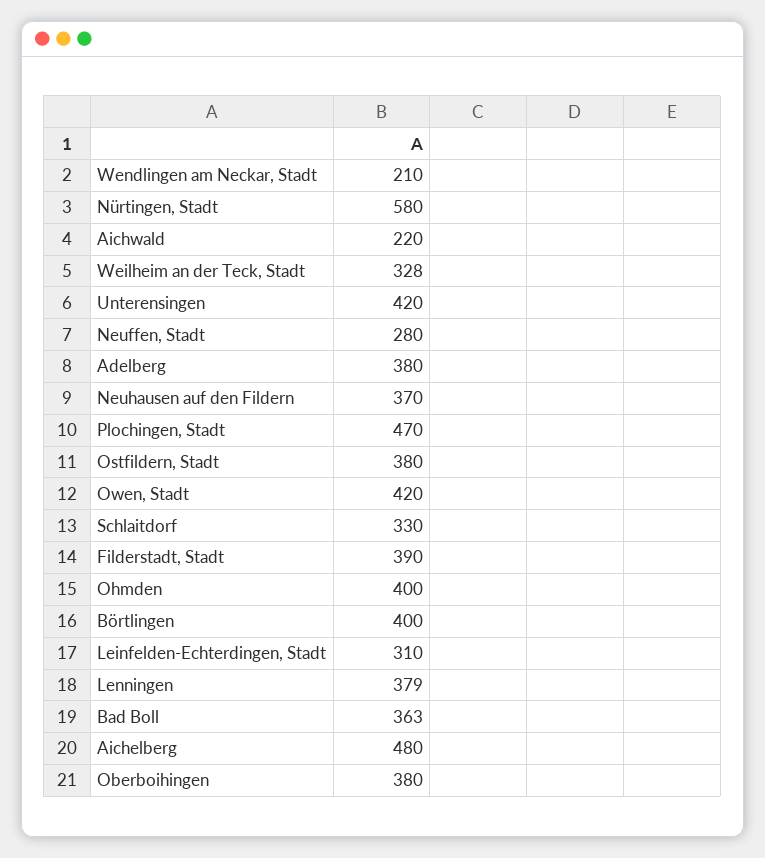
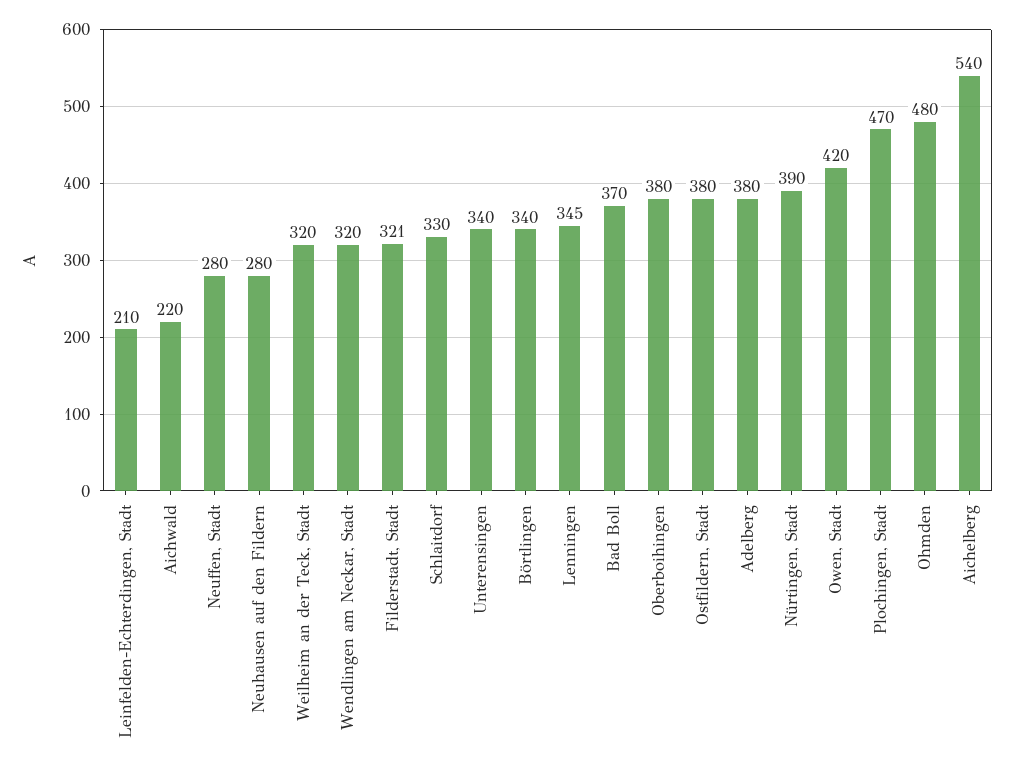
  {
-   "Wendlingen am Neckar, Stadt": 210,
+   "Wendlingen am Neckar, Stadt": 320,
-   "Nürtingen, Stadt": 580,
+   "Nürtingen, Stadt": 390,
    "Aichwald": 220,
-   "Weilheim an der Teck, Stadt": 328,
+   "Weilheim an der Teck, Stadt": 320,
-   "Unterensingen": 420,
+   "Unterensingen": 340,
    "Neuffen, Stadt": 280,
    "Adelberg": 380,
-   "Neuhausen auf den Fildern": 370,
+   "Neuhausen auf den Fildern": 280,
    "Plochingen, Stadt": 470,
    "Ostfildern, Stadt": 380,
    "Owen, Stadt": 420,
    "Schlaitdorf": 330,
-   "Filderstadt, Stadt": 390,
+   "Filderstadt, Stadt": 321,
-   "Ohmden": 400,
+   "Ohmden": 480,
-   "Börtlingen": 400,
+   "Börtlingen": 340,
-   "Leinfelden-Echterdingen, Stadt": 310,
+   "Leinfelden-Echterdingen, Stadt": 210,
-   "Lenningen": 379,
+   "Lenningen": 345,
-   "Bad Boll": 363,
+   "Bad Boll": 370,
-   "Aichelberg": 480,
+   "Aichelberg": 540,
    "Oberboihingen": 380
  }

